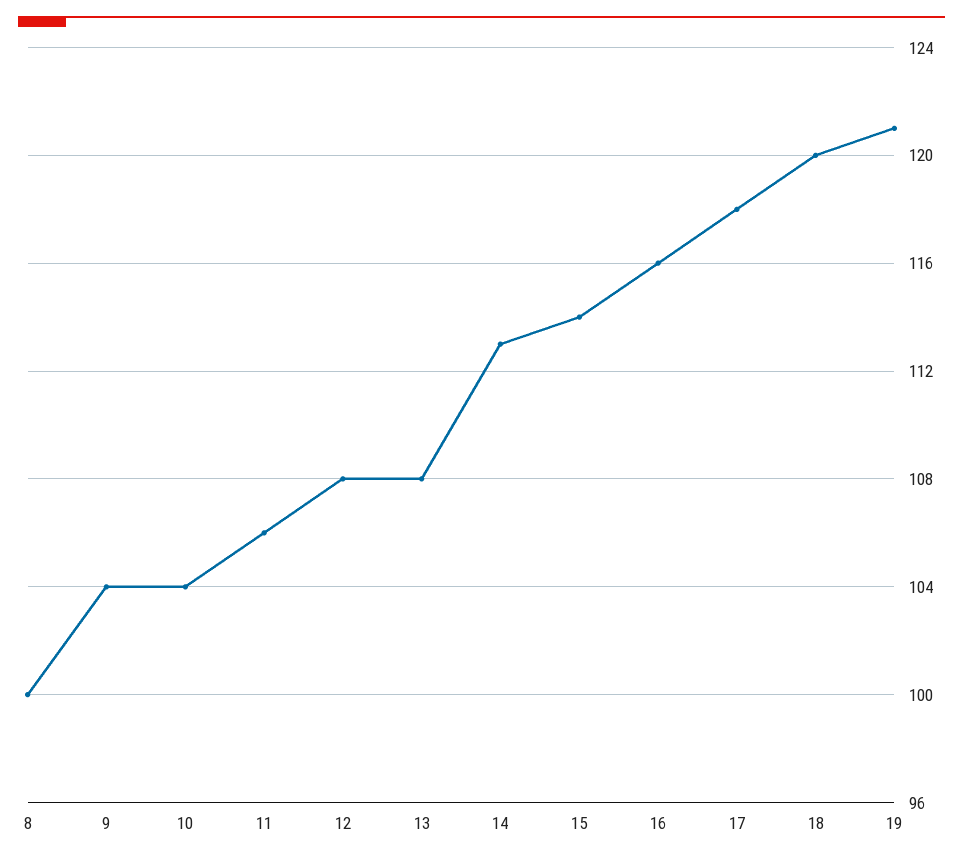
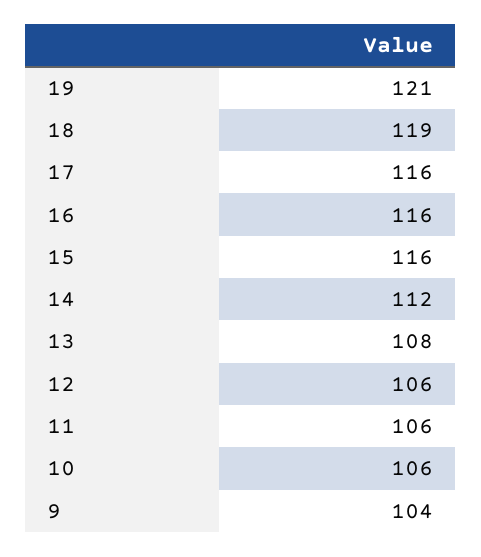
  {
-   "8": 100,
    "9": 104,
-   "10": 104,
+   "10": 106,
    "11": 106,
-   "12": 108,
+   "12": 106,
    "13": 108,
-   "14": 113,
+   "14": 112,
-   "15": 114,
+   "15": 116,
    "16": 116,
-   "17": 118,
+   "17": 116,
-   "18": 120,
+   "18": 119,
    "19": 121
  }

